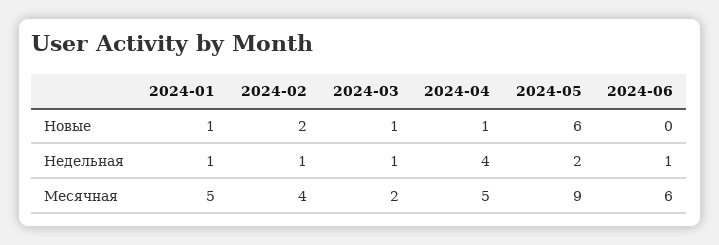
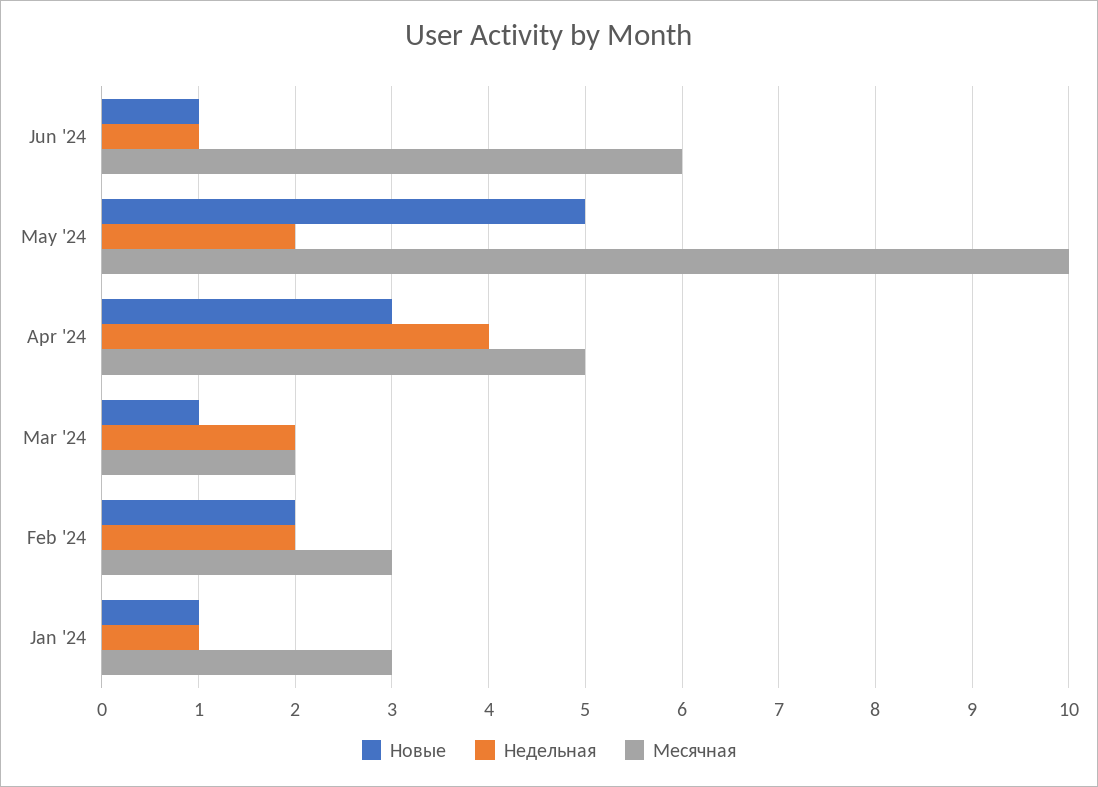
  {
    "Новые": {
      "2024-01": 1,
      "2024-02": 2,
      "2024-03": 1,
-     "2024-04": 1,
+     "2024-04": 3,
-     "2024-05": 6,
+     "2024-05": 5,
-     "2024-06": 0
+     "2024-06": 1
    },
    "Недельная": {
      "2024-01": 1,
-     "2024-02": 1,
+     "2024-02": 2,
-     "2024-03": 1,
+     "2024-03": 2,
      "2024-04": 4,
      "2024-05": 2,
      "2024-06": 1
    },
    "Месячная": {
-     "2024-01": 5,
+     "2024-01": 3,
-     "2024-02": 4,
+     "2024-02": 3,
      "2024-03": 2,
      "2024-04": 5,
-     "2024-05": 9,
+     "2024-05": 10,
      "2024-06": 6
    }
  }

